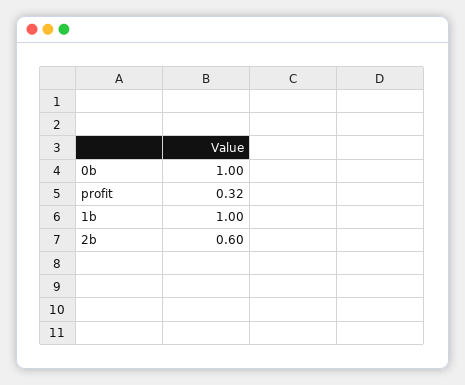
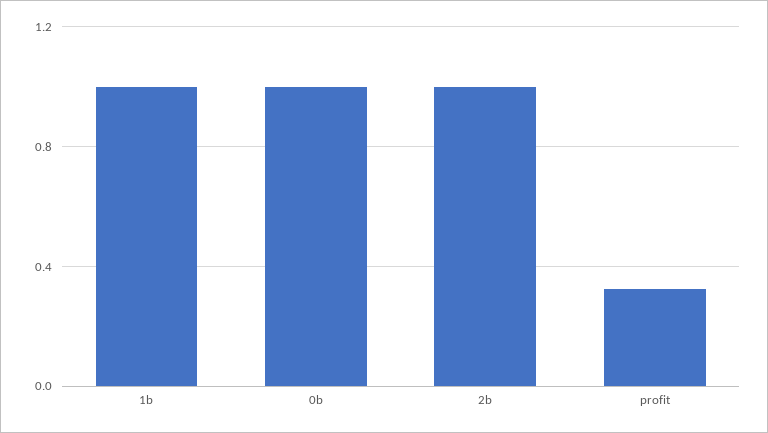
  {
    "0b": 1,
    "profit": 0.32,
    "1b": 1,
-   "2b": 0.6
+   "2b": 1
  }

